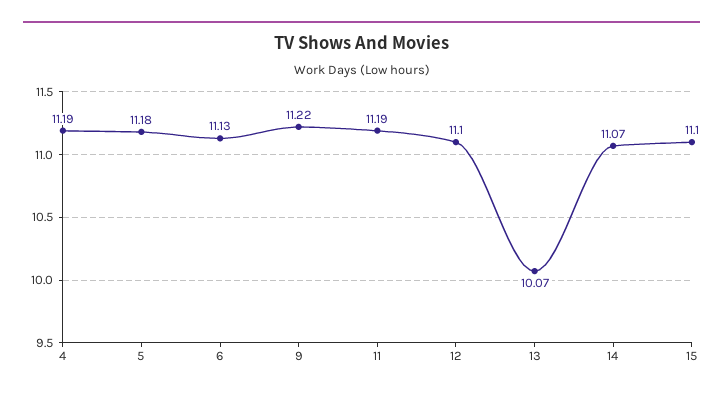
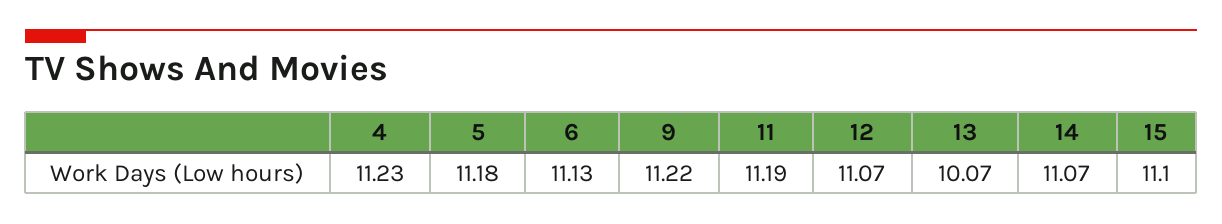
  {
-   "4": 11.19,
+   "4": 11.23,
    "5": 11.18,
    "6": 11.13,
    "9": 11.22,
    "11": 11.19,
-   "12": 11.1,
+   "12": 11.07,
    "13": 10.07,
    "14": 11.07,
    "15": 11.1
  }

